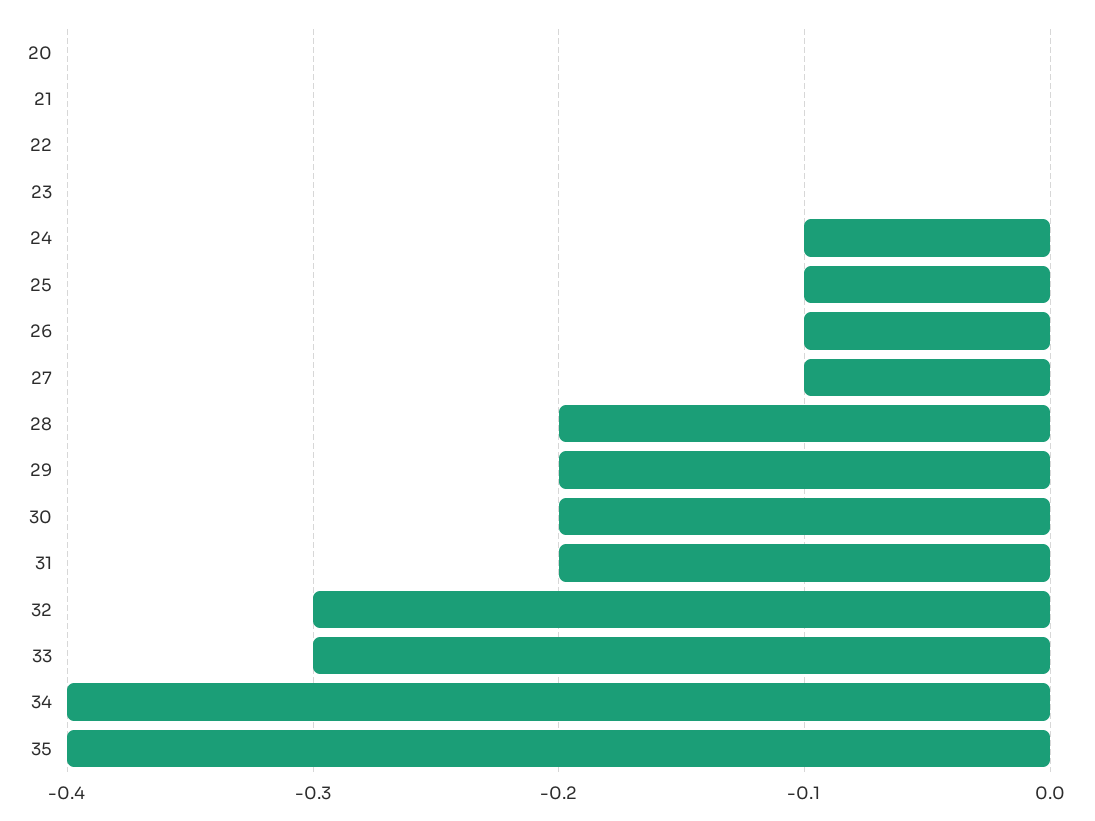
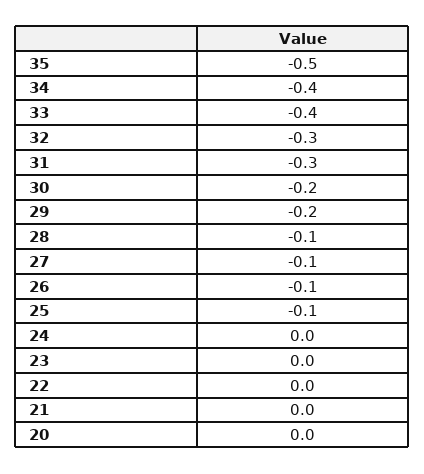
  {
    "20": 0,
    "21": 0,
    "22": 0,
    "23": 0,
-   "24": -0.1,
+   "24": 0,
    "25": -0.1,
    "26": -0.1,
    "27": -0.1,
-   "28": -0.2,
+   "28": -0.1,
    "29": -0.2,
    "30": -0.2,
-   "31": -0.2,
+   "31": -0.3,
    "32": -0.3,
-   "33": -0.3,
+   "33": -0.4,
    "34": -0.4,
-   "35": -0.4
+   "35": -0.5
  }

